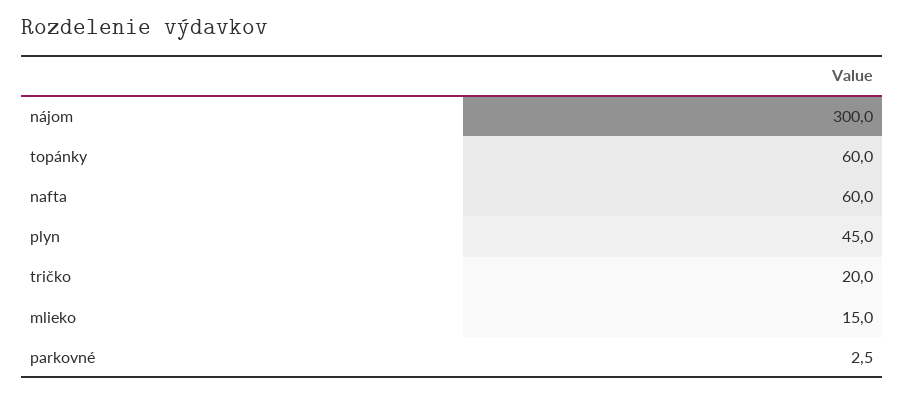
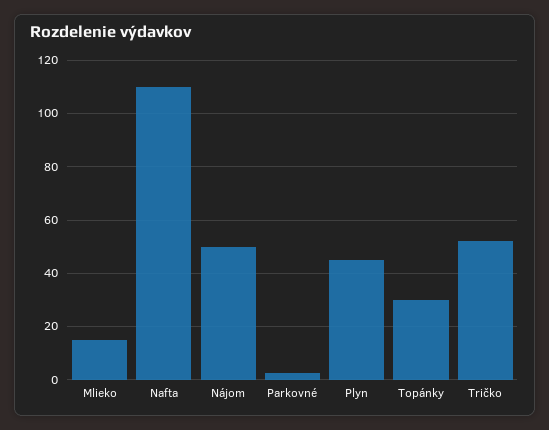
  {
-   "nájom": 300,
+   "nájom": 50,
-   "topánky": 60,
+   "topánky": 30,
-   "nafta": 60,
+   "nafta": 110,
    "plyn": 45,
-   "tričko": 20,
+   "tričko": 52.5,
    "mlieko": 15,
    "parkovné": 2.5
  }

